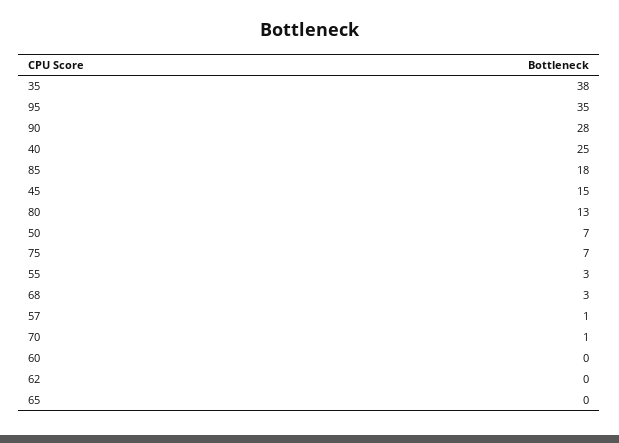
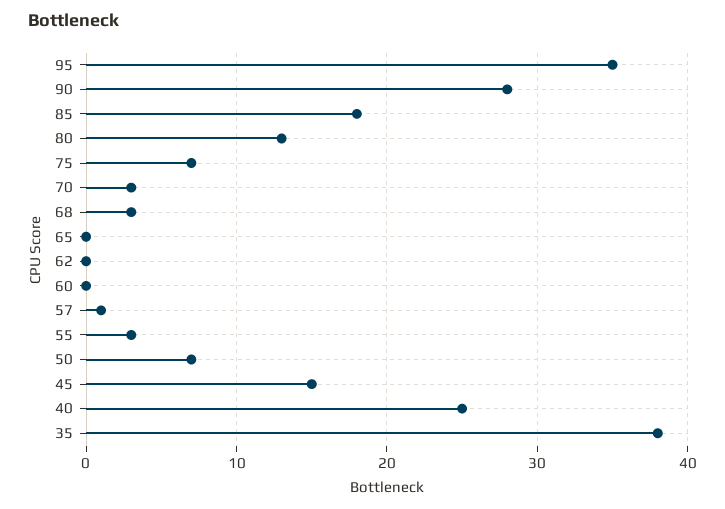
  {
    "35": 38,
    "95": 35,
    "90": 28,
    "40": 25,
    "85": 18,
    "45": 15,
    "80": 13,
    "50": 7,
    "75": 7,
    "55": 3,
    "68": 3,
    "57": 1,
-   "70": 1,
+   "70": 3,
    "60": 0,
    "62": 0,
    "65": 0
  }

